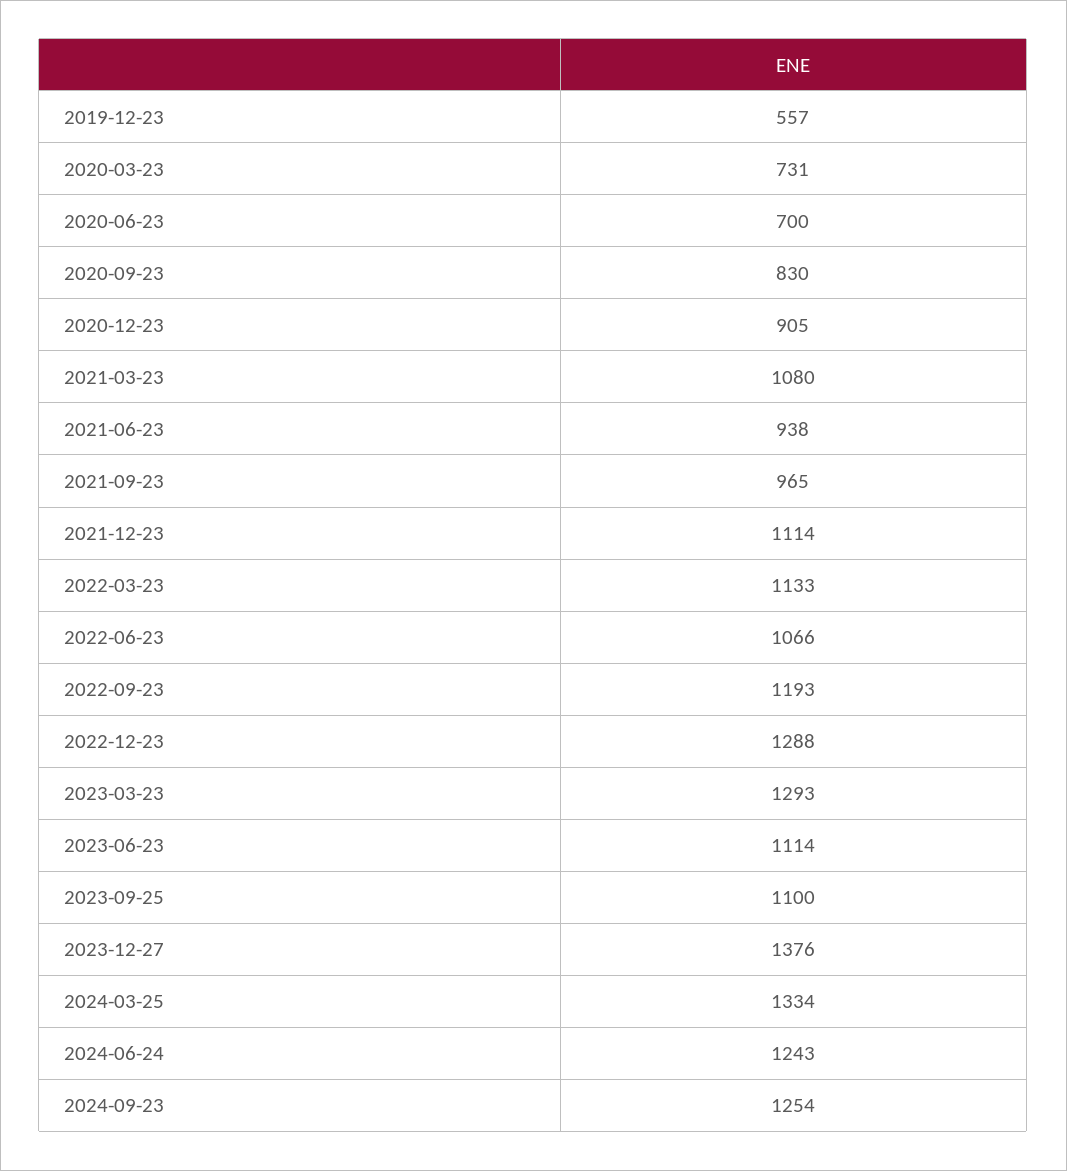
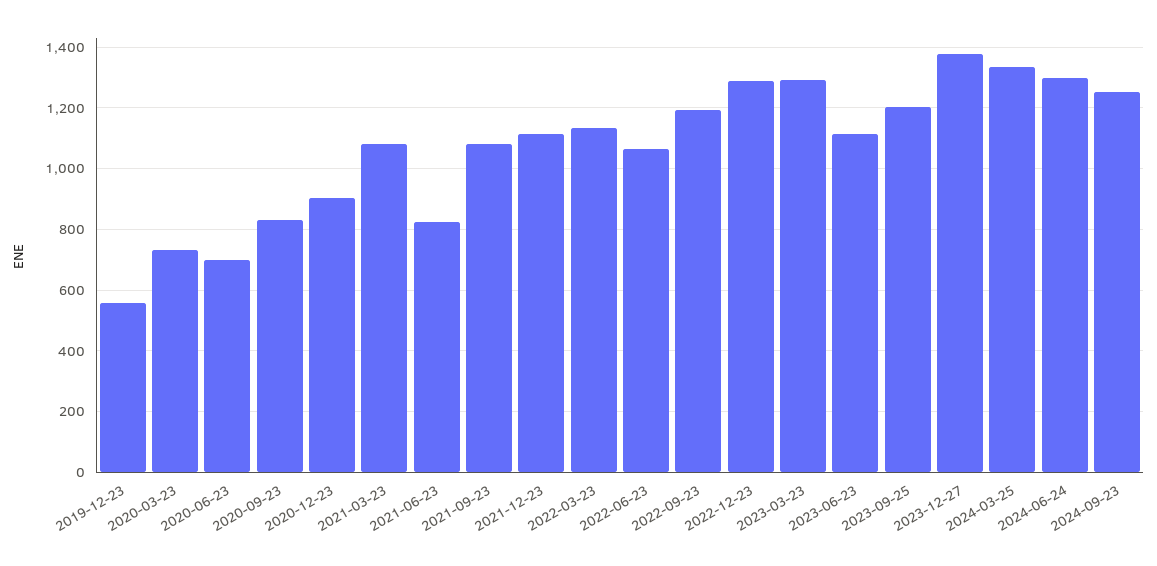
  {
    "2019-12-23": 557,
    "2020-03-23": 731,
    "2020-06-23": 700,
    "2020-09-23": 830,
    "2020-12-23": 905,
    "2021-03-23": 1080,
-   "2021-06-23": 938,
+   "2021-06-23": 820,
-   "2021-09-23": 965,
+   "2021-09-23": 1080,
    "2021-12-23": 1114,
    "2022-03-23": 1133,
    "2022-06-23": 1066,
    "2022-09-23": 1193,
    "2022-12-23": 1288,
    "2023-03-23": 1293,
    "2023-06-23": 1114,
-   "2023-09-25": 1100,
+   "2023-09-25": 1200,
    "2023-12-27": 1376,
    "2024-03-25": 1334,
-   "2024-06-24": 1243,
+   "2024-06-24": 1300,
    "2024-09-23": 1254
  }

